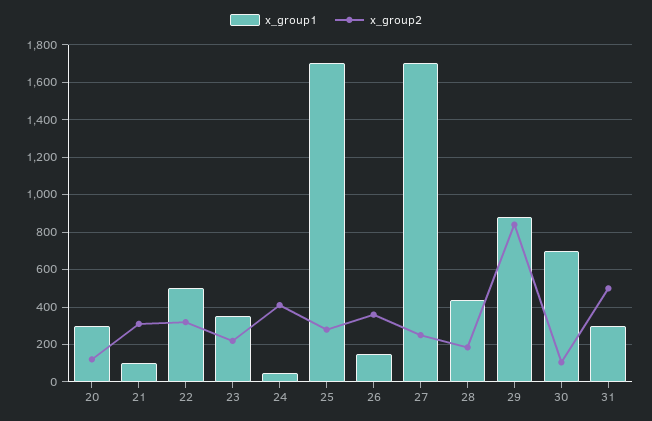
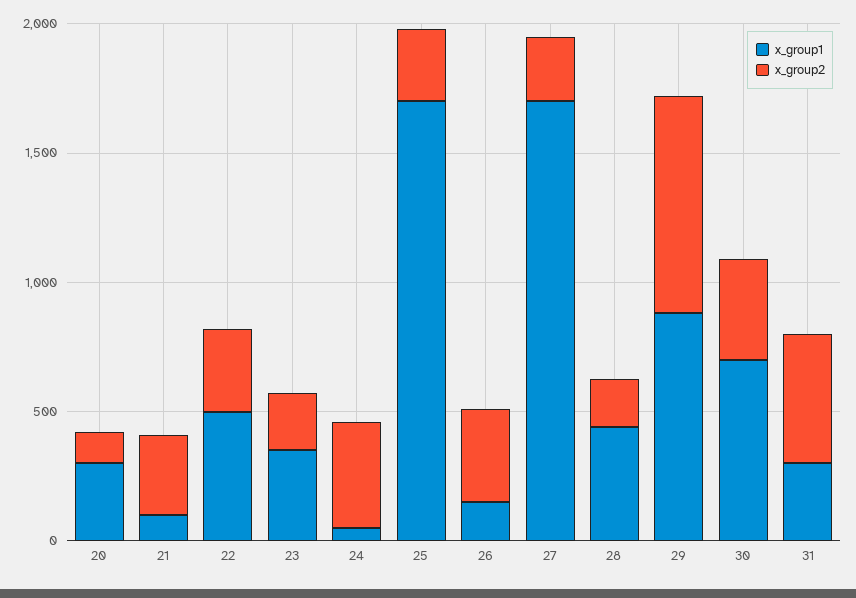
  {
    "x_group1": {
      "20": 300,
      "21": 100,
      "22": 500,
      "23": 350,
      "24": 50,
      "25": 1700,
      "26": 150,
      "27": 1700,
      "28": 450,
      "29": 900,
      "30": 700,
      "31": 300
    },
    "x_group2": {
      "20": 100,
      "21": 300,
      "22": 300,
      "23": 200,
      "24": 400,
      "25": 300,
      "26": 350,
      "27": 250,
      "28": 200,
      "29": 850,
-     "30": 100,
+     "30": 400,
      "31": 500
    }
  }

